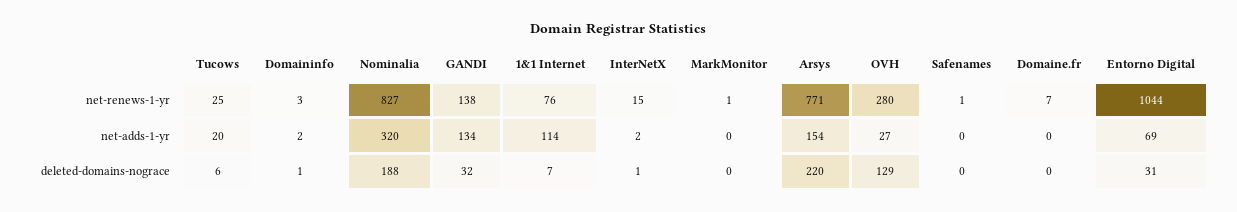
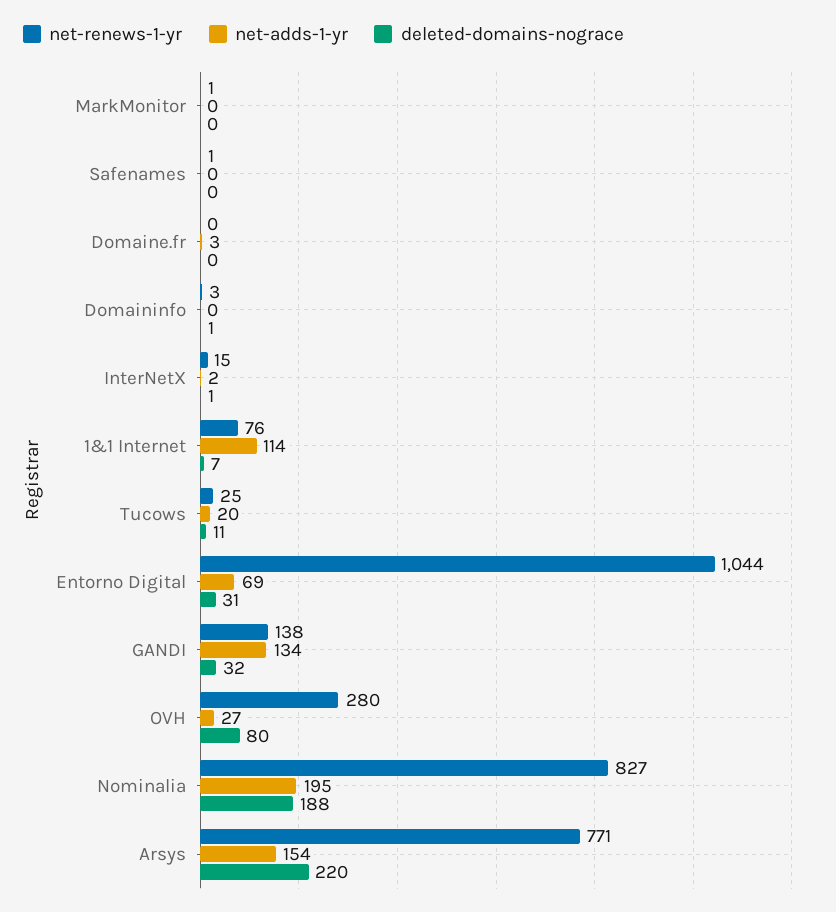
  {
    "net-renews-1-yr": {
      "Tucows": 25,
      "Domaininfo": 3,
      "Nominalia": 827,
      "GANDI": 138,
      "1&1 Internet": 76,
      "InterNetX": 15,
      "MarkMonitor": 1,
      "Arsys": 771,
      "OVH": 280,
      "Safenames": 1,
-     "Domaine.fr": 7,
+     "Domaine.fr": 0,
      "Entorno Digital": 1044
    },
    "net-adds-1-yr": {
      "Tucows": 20,
-     "Domaininfo": 2,
+     "Domaininfo": 0,
-     "Nominalia": 320,
+     "Nominalia": 195,
      "GANDI": 134,
      "1&1 Internet": 114,
      "InterNetX": 2,
      "MarkMonitor": 0,
      "Arsys": 154,
      "OVH": 27,
      "Safenames": 0,
-     "Domaine.fr": 0,
+     "Domaine.fr": 3,
      "Entorno Digital": 69
    },
    "deleted-domains-nograce": {
-     "Tucows": 6,
+     "Tucows": 11,
      "Domaininfo": 1,
      "Nominalia": 188,
      "GANDI": 32,
      "1&1 Internet": 7,
      "InterNetX": 1,
      "MarkMonitor": 0,
      "Arsys": 220,
-     "OVH": 129,
+     "OVH": 80,
      "Safenames": 0,
      "Domaine.fr": 0,
      "Entorno Digital": 31
    }
  }

